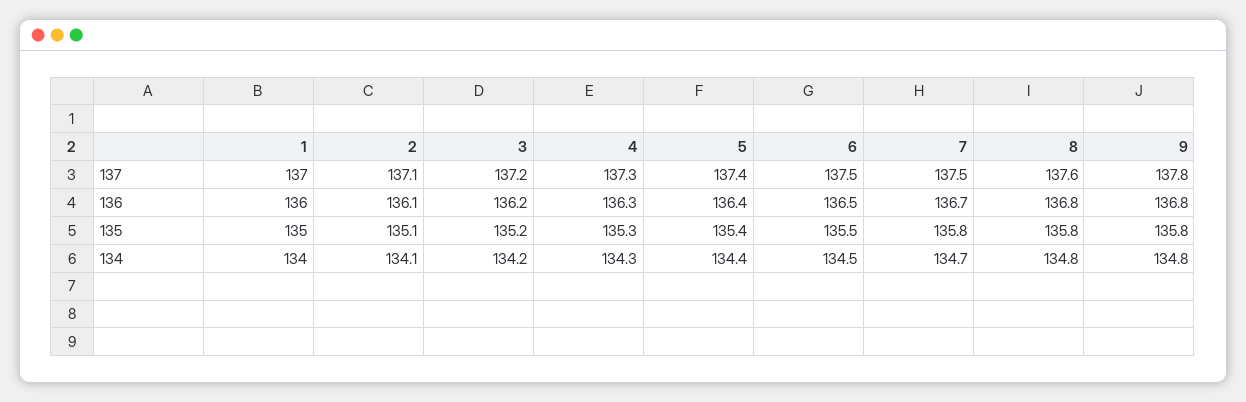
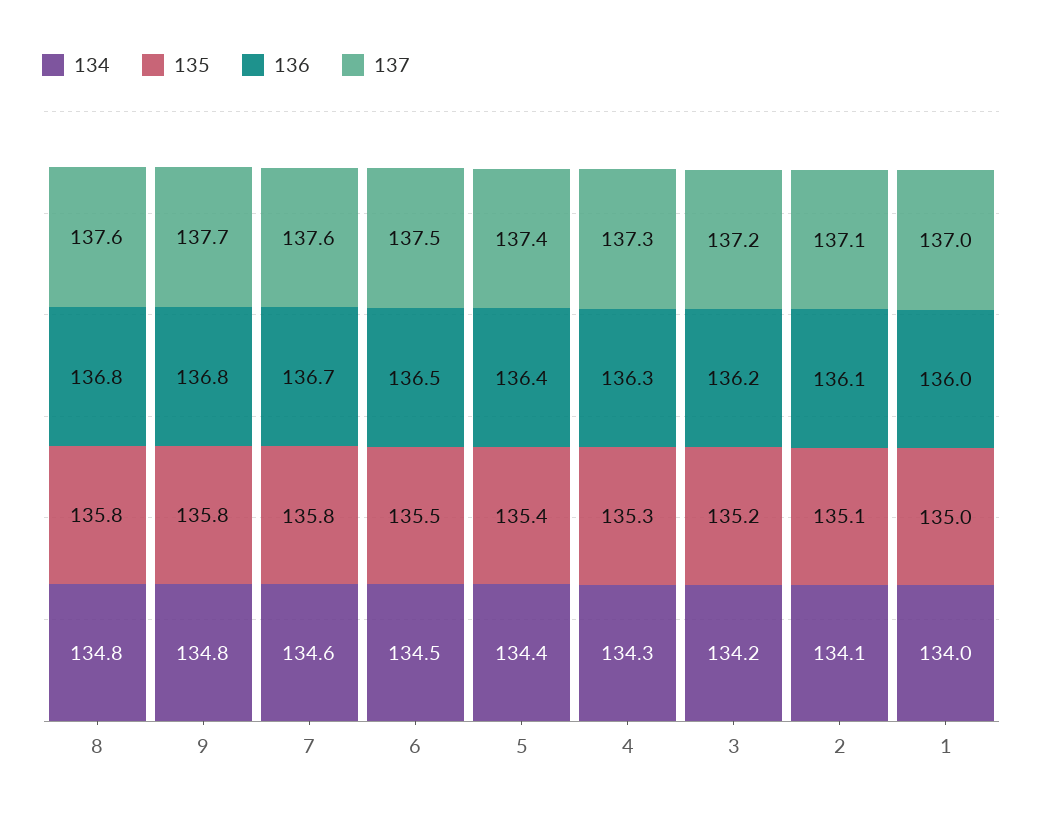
  {
    "137": {
      "1": 137,
      "2": 137.1,
      "3": 137.2,
      "4": 137.3,
      "5": 137.4,
      "6": 137.5,
-     "7": 137.5,
+     "7": 137.6,
      "8": 137.6,
-     "9": 137.8
+     "9": 137.7
    },
    "136": {
      "1": 136,
      "2": 136.1,
      "3": 136.2,
      "4": 136.3,
      "5": 136.4,
      "6": 136.5,
      "7": 136.7,
      "8": 136.8,
      "9": 136.8
    },
    "135": {
      "1": 135,
      "2": 135.1,
      "3": 135.2,
      "4": 135.3,
      "5": 135.4,
      "6": 135.5,
      "7": 135.8,
      "8": 135.8,
      "9": 135.8
    },
    "134": {
      "1": 134,
      "2": 134.1,
      "3": 134.2,
      "4": 134.3,
      "5": 134.4,
      "6": 134.5,
-     "7": 134.7,
+     "7": 134.6,
      "8": 134.8,
      "9": 134.8
    }
  }

